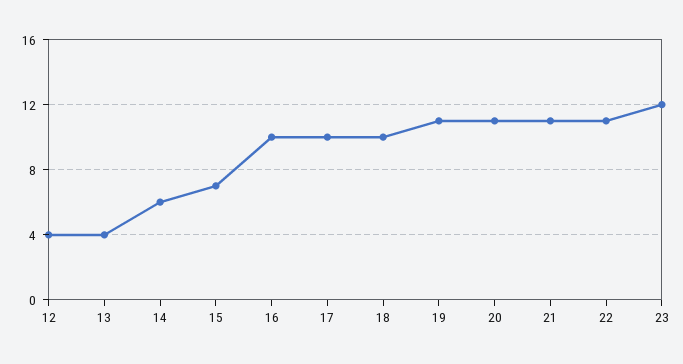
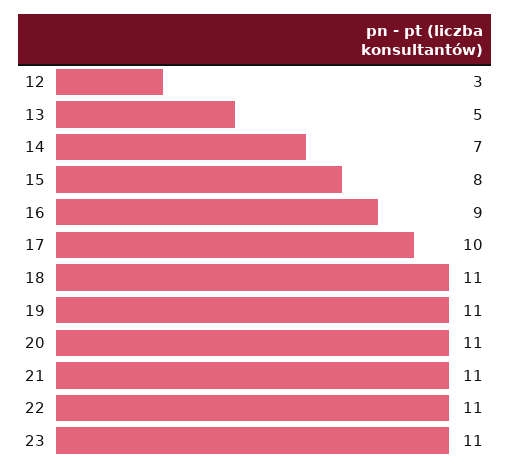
  {
-   "12": 4,
+   "12": 3,
-   "13": 4,
+   "13": 5,
-   "14": 6,
+   "14": 7,
-   "15": 7,
+   "15": 8,
-   "16": 10,
+   "16": 9,
    "17": 10,
-   "18": 10,
+   "18": 11,
    "19": 11,
    "20": 11,
    "21": 11,
    "22": 11,
-   "23": 12
+   "23": 11
  }

